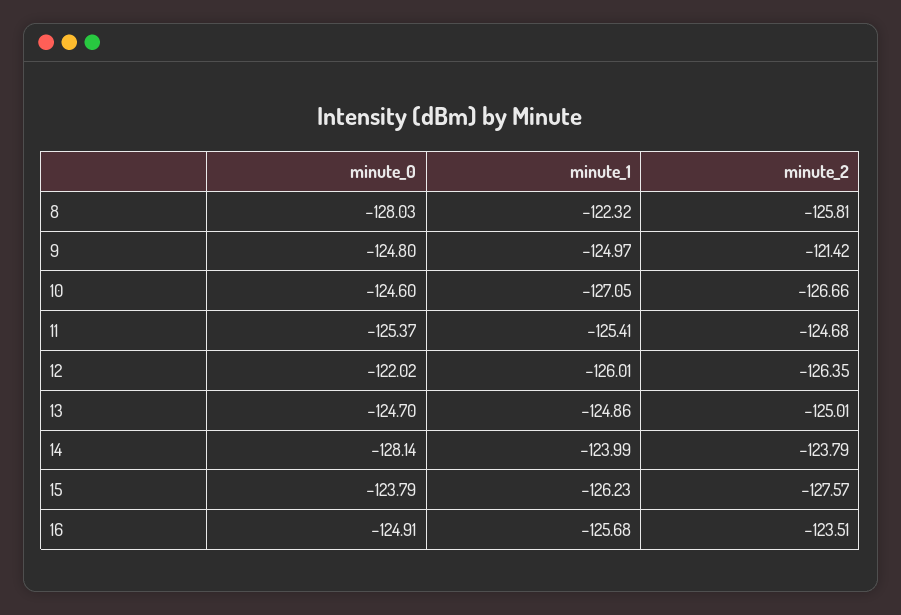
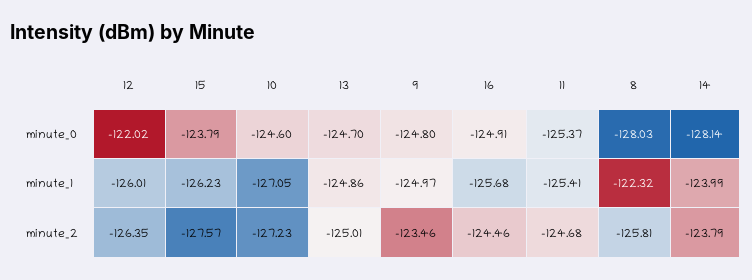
  {
    "minute_0": {
      "8": -128.03,
      "9": -124.8,
      "10": -124.6,
      "11": -125.37,
      "12": -122.02,
      "13": -124.7,
      "14": -128.14,
      "15": -123.79,
      "16": -124.91
    },
    "minute_1": {
      "8": -122.32,
      "9": -124.97,
      "10": -127.05,
      "11": -125.41,
      "12": -126.01,
      "13": -124.86,
      "14": -123.99,
      "15": -126.23,
      "16": -125.68
    },
    "minute_2": {
      "8": -125.81,
-     "9": -121.42,
+     "9": -123.46,
-     "10": -126.66,
+     "10": -127.23,
      "11": -124.68,
      "12": -126.35,
      "13": -125.01,
      "14": -123.79,
      "15": -127.57,
-     "16": -123.51
+     "16": -124.46
    }
  }

